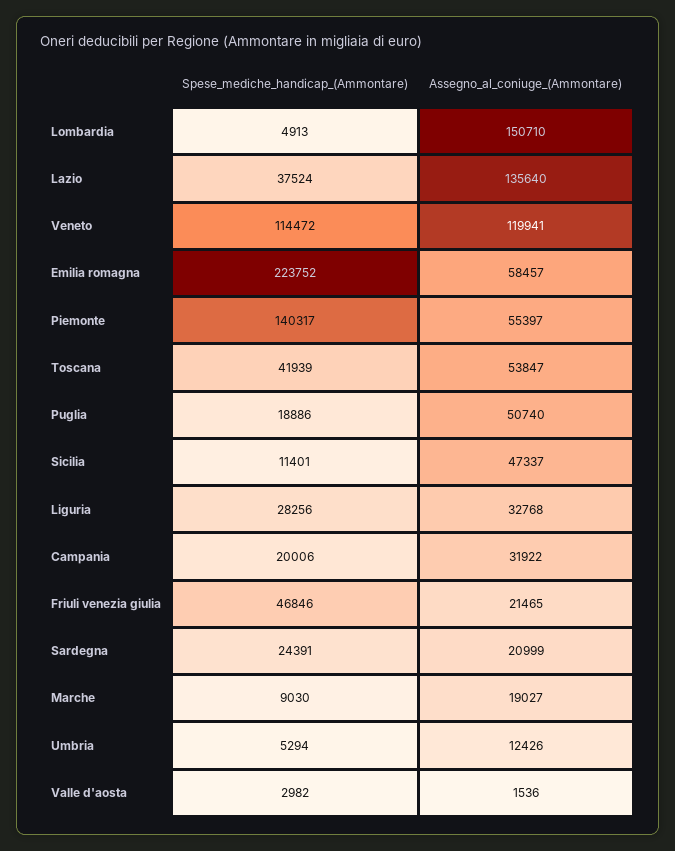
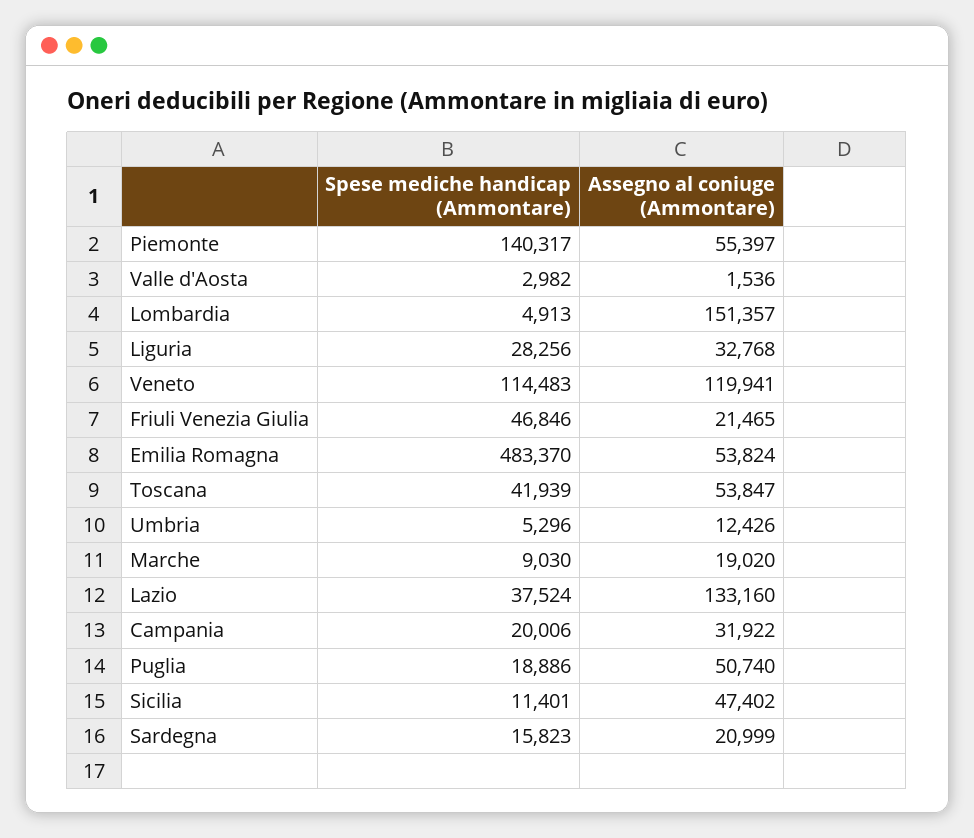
  {
    "Spese_mediche_handicap_(Ammontare)": {
      "Lombardia": 4913,
      "Lazio": 37524,
-     "Veneto": 114472,
+     "Veneto": 114483,
-     "Emilia romagna": 223752,
+     "Emilia romagna": 483370,
      "Piemonte": 140317,
      "Toscana": 41939,
      "Puglia": 18886,
      "Sicilia": 11401,
      "Liguria": 28256,
      "Campania": 20006,
      "Friuli venezia giulia": 46846,
-     "Sardegna": 24391,
+     "Sardegna": 15823,
      "Marche": 9030,
-     "Umbria": 5294,
+     "Umbria": 5296,
      "Valle d'aosta": 2982
    },
    "Assegno_al_coniuge_(Ammontare)": {
-     "Lombardia": 150710,
+     "Lombardia": 151357,
-     "Lazio": 135640,
+     "Lazio": 133160,
      "Veneto": 119941,
-     "Emilia romagna": 58457,
+     "Emilia romagna": 53824,
      "Piemonte": 55397,
      "Toscana": 53847,
      "Puglia": 50740,
-     "Sicilia": 47337,
+     "Sicilia": 47402,
      "Liguria": 32768,
      "Campania": 31922,
      "Friuli venezia giulia": 21465,
      "Sardegna": 20999,
-     "Marche": 19027,
+     "Marche": 19020,
      "Umbria": 12426,
      "Valle d'aosta": 1536
    }
  }

